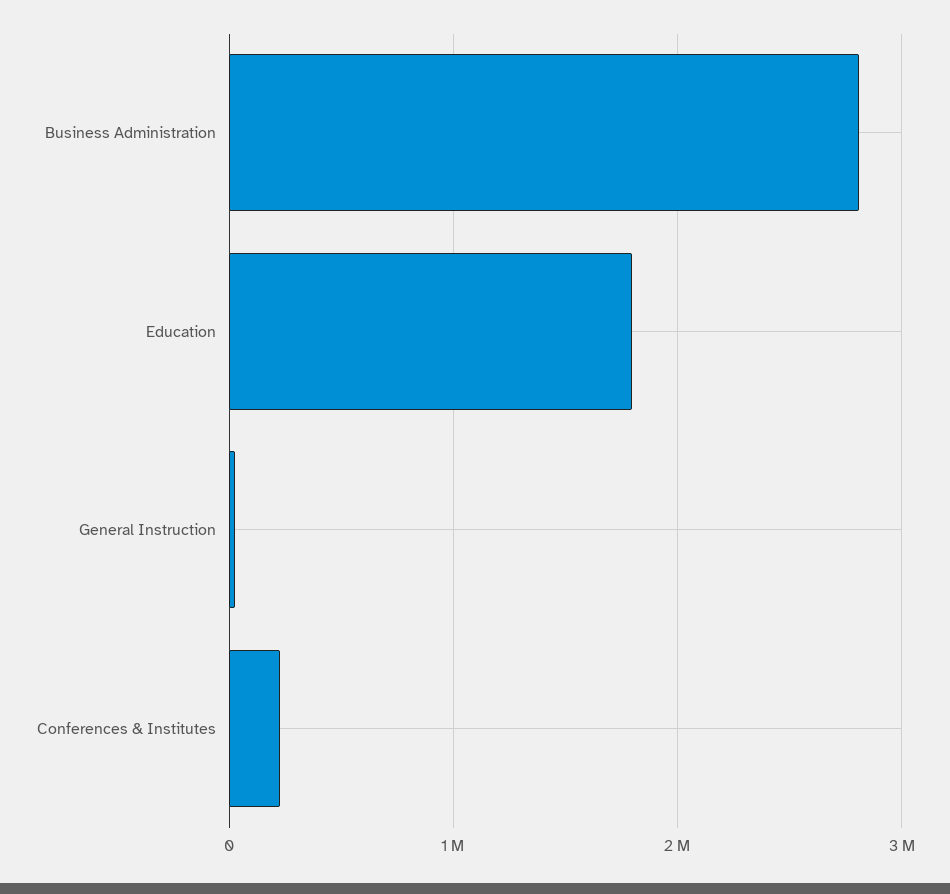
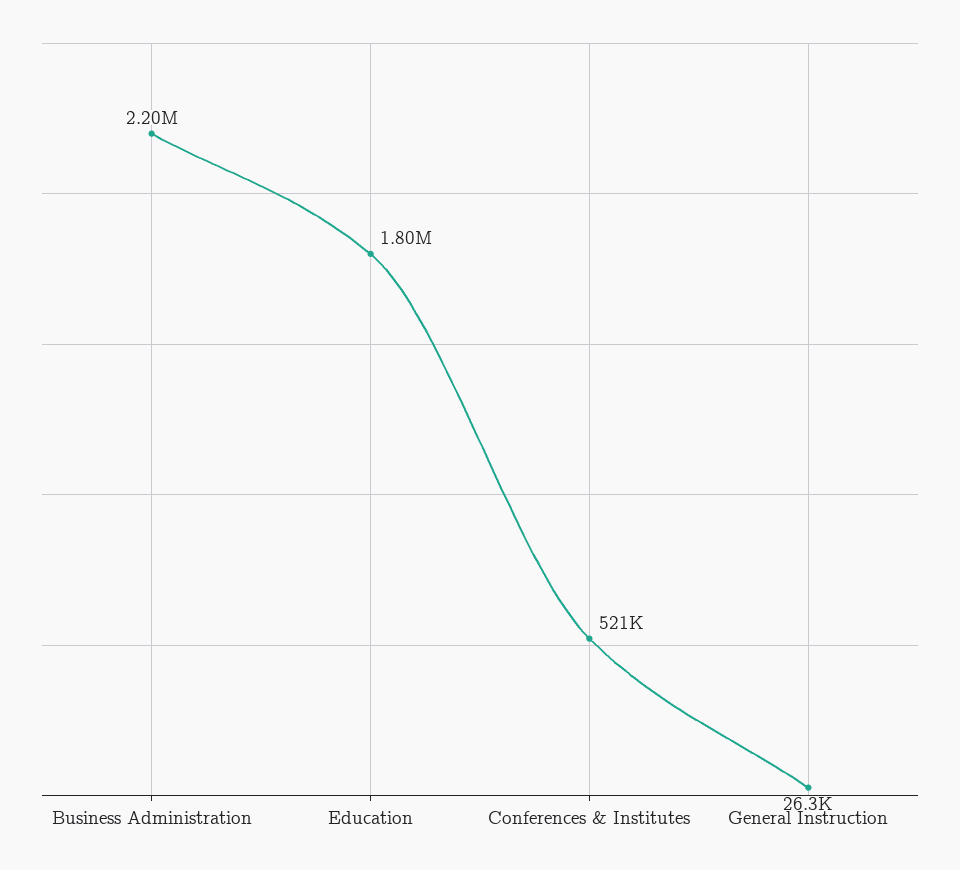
  {
-   "Business Administration": 2800000,
+   "Business Administration": 2200000,
    "Education": 1800000,
    "General Instruction": 26300,
-   "Conferences & Institutes": 200000
+   "Conferences & Institutes": 521000
  }

